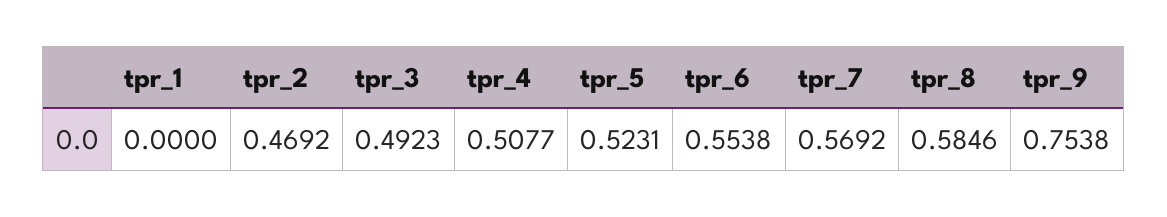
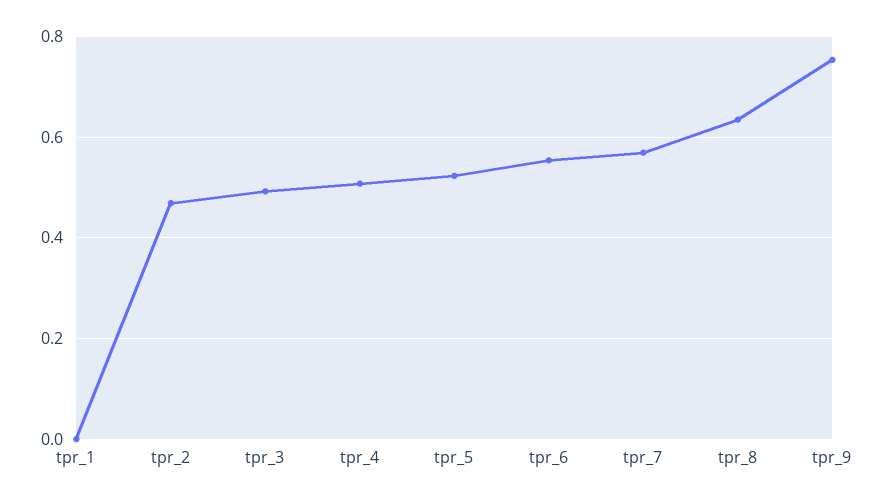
  {
    "tpr_1": 0,
    "tpr_2": 0.4692,
    "tpr_3": 0.4923,
    "tpr_4": 0.5077,
    "tpr_5": 0.5231,
    "tpr_6": 0.5538,
    "tpr_7": 0.5692,
-   "tpr_8": 0.5846,
+   "tpr_8": 0.64,
    "tpr_9": 0.7538
  }

